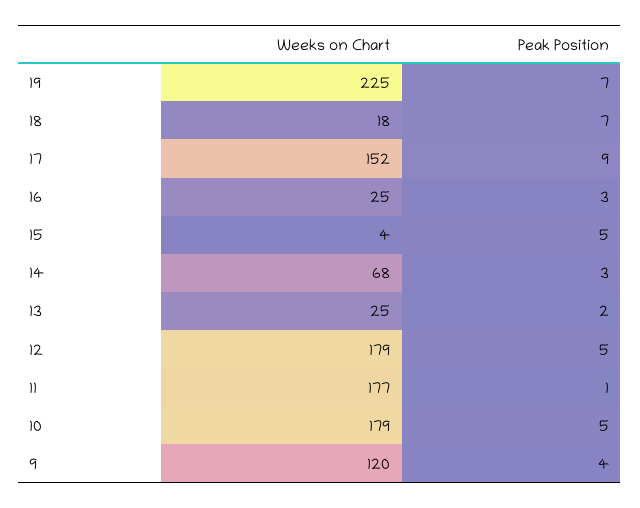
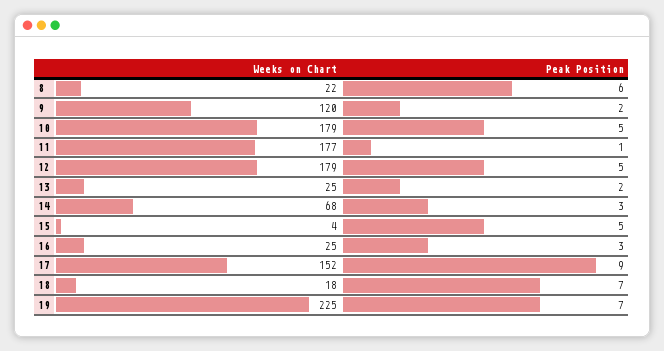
  {
    "Weeks on Chart": {
      "19": 225,
      "18": 18,
      "17": 152,
      "16": 25,
      "15": 4,
      "14": 68,
      "13": 25,
      "12": 179,
      "11": 177,
      "10": 179,
-     "9": 120
+     "9": 120,
+     "8": 22
    },
    "Peak Position": {
      "19": 7,
      "18": 7,
      "17": 9,
      "16": 3,
      "15": 5,
      "14": 3,
      "13": 2,
      "12": 5,
      "11": 1,
      "10": 5,
-     "9": 4
+     "9": 2,
+     "8": 6
    }
  }

